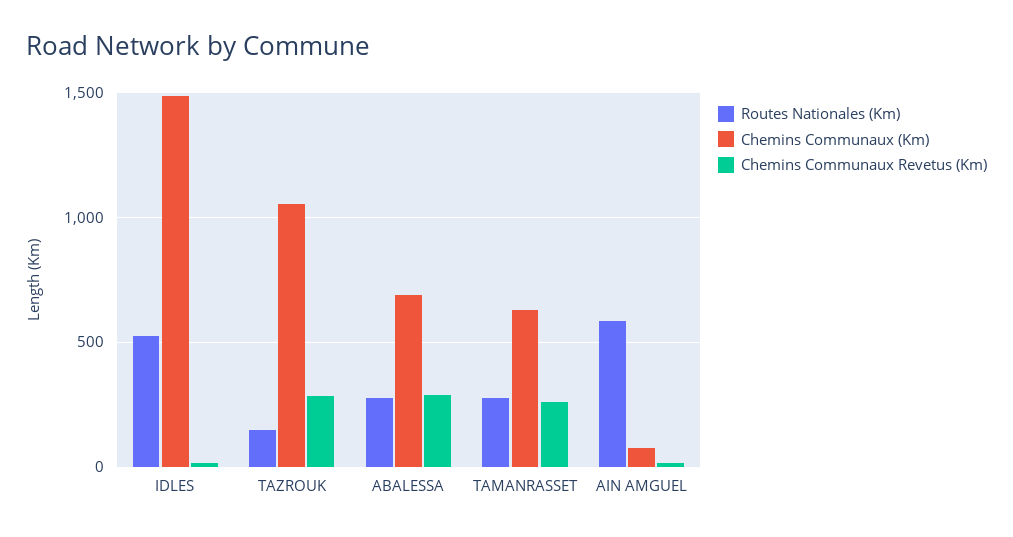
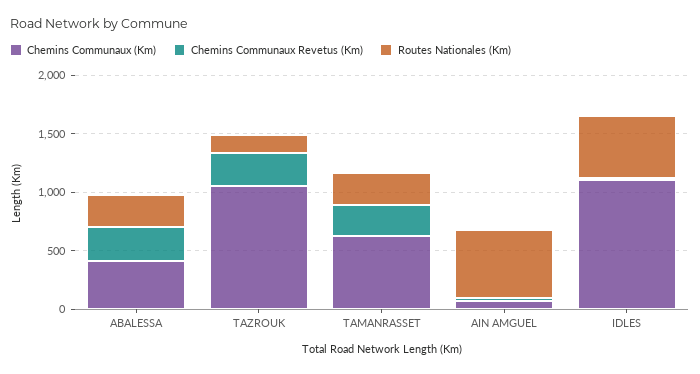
  {
    "Routes Nationales (Km)": {
      "IDLES": 550,
      "TAZROUK": 150,
      "ABALESSA": 300,
      "TAMANRASSET": 300,
      "AIN AMGUEL": 600
    },
    "Chemins Communaux (Km)": {
-     "IDLES": 1500,
+     "IDLES": 1100,
      "TAZROUK": 1050,
-     "ABALESSA": 700,
+     "ABALESSA": 400,
      "TAMANRASSET": 650,
      "AIN AMGUEL": 100
    },
    "Chemins Communaux Revetus (Km)": {
      "IDLES": 0,
      "TAZROUK": 300,
      "ABALESSA": 300,
      "TAMANRASSET": 250,
      "AIN AMGUEL": 0
    }
  }

